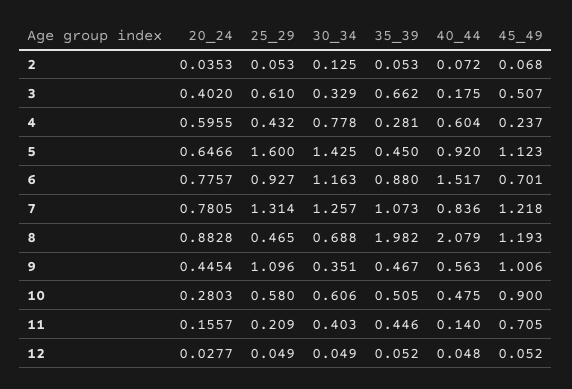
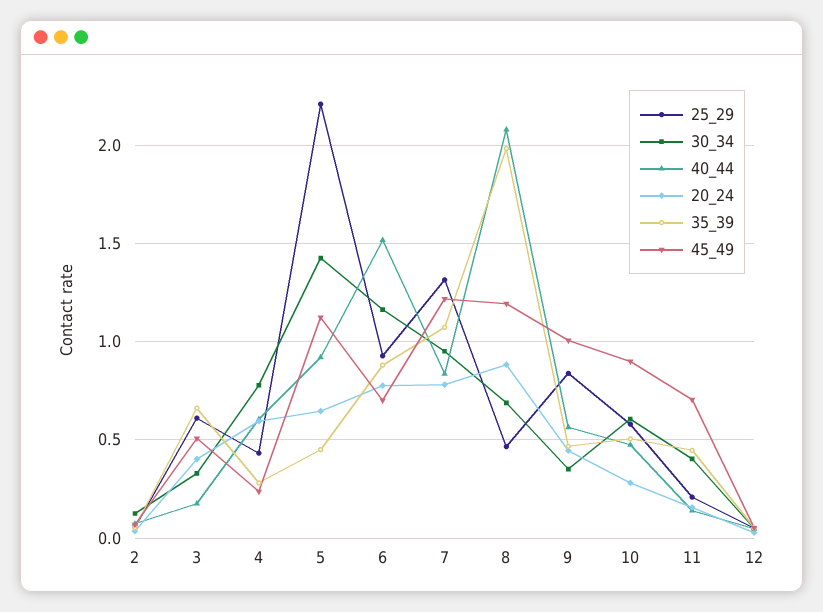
  {
    "20_24": {
      "2": 0.0353,
      "3": 0.402,
      "4": 0.5955,
      "5": 0.6466,
      "6": 0.7757,
      "7": 0.7805,
      "8": 0.8828,
      "9": 0.4454,
      "10": 0.2803,
      "11": 0.1557,
      "12": 0.0277
    },
    "25_29": {
      "2": 0.053,
      "3": 0.61,
      "4": 0.432,
-     "5": 1.6,
+     "5": 2.2,
      "6": 0.927,
      "7": 1.314,
      "8": 0.465,
-     "9": 1.096,
+     "9": 0.85,
      "10": 0.58,
      "11": 0.209,
      "12": 0.049
    },
    "30_34": {
      "2": 0.125,
      "3": 0.329,
      "4": 0.778,
      "5": 1.425,
      "6": 1.163,
-     "7": 1.257,
+     "7": 0.95,
      "8": 0.688,
      "9": 0.351,
      "10": 0.606,
      "11": 0.403,
      "12": 0.049
    },
    "35_39": {
      "2": 0.053,
      "3": 0.662,
      "4": 0.281,
      "5": 0.45,
      "6": 0.88,
      "7": 1.073,
      "8": 1.982,
      "9": 0.467,
      "10": 0.505,
      "11": 0.446,
      "12": 0.052
    },
    "40_44": {
      "2": 0.072,
      "3": 0.175,
      "4": 0.604,
      "5": 0.92,
      "6": 1.517,
      "7": 0.836,
      "8": 2.079,
      "9": 0.563,
      "10": 0.475,
      "11": 0.14,
      "12": 0.048
    },
    "45_49": {
      "2": 0.068,
      "3": 0.507,
      "4": 0.237,
      "5": 1.123,
      "6": 0.701,
      "7": 1.218,
      "8": 1.193,
      "9": 1.006,
      "10": 0.9,
      "11": 0.705,
      "12": 0.052
    }
  }

